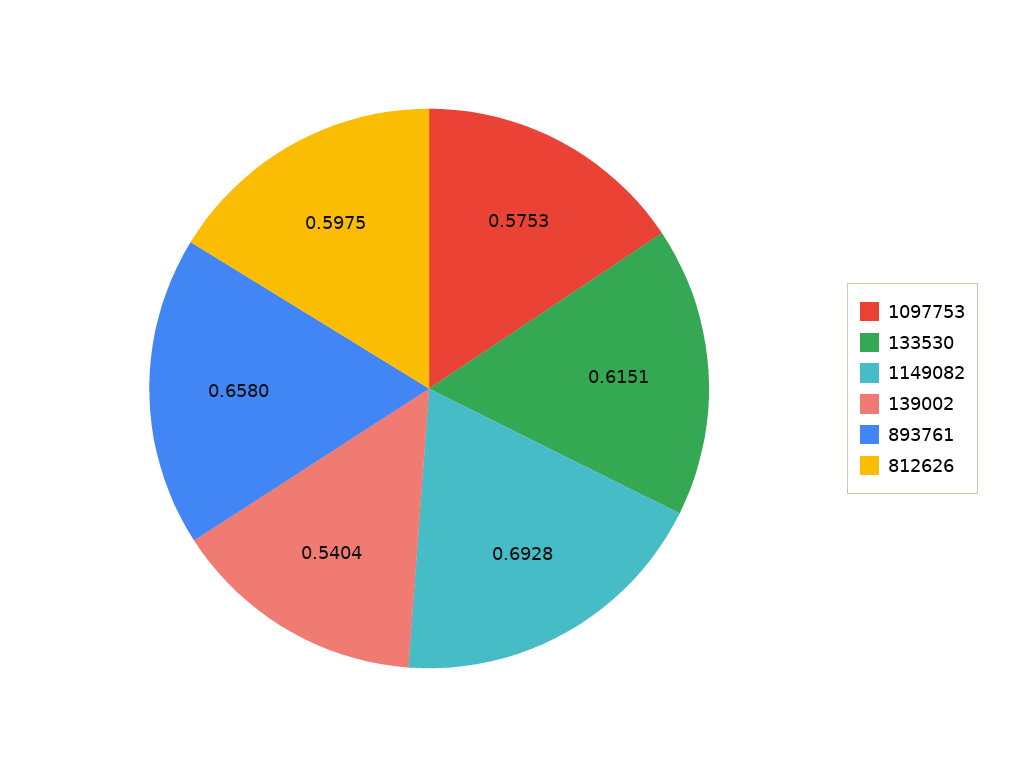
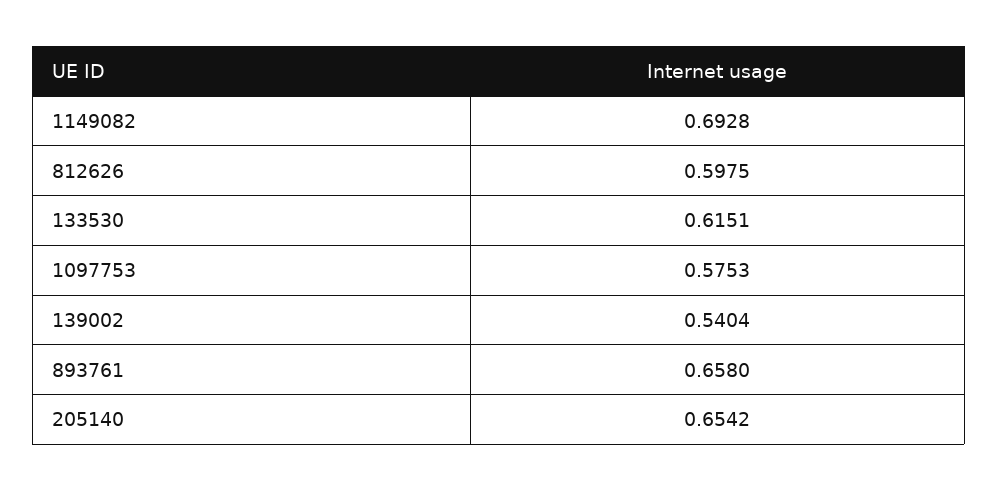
  {
    "1097753": 0.5753,
    "133530": 0.6151,
    "1149082": 0.6928,
    "139002": 0.5404,
    "893761": 0.658,
-   "812626": 0.5975
+   "812626": 0.5975,
+   "205140": 0.6542
  }

